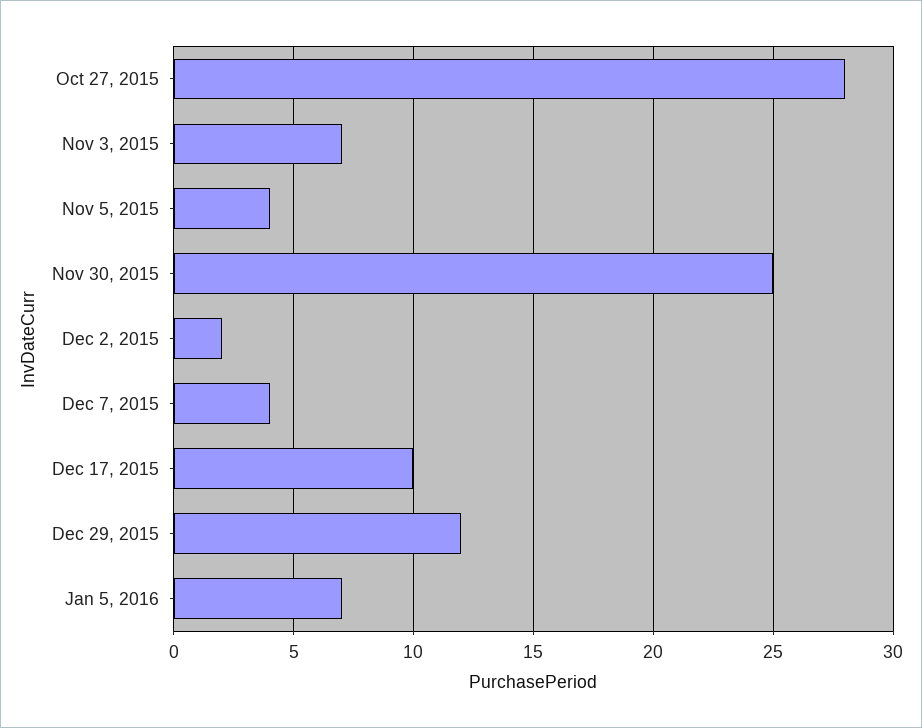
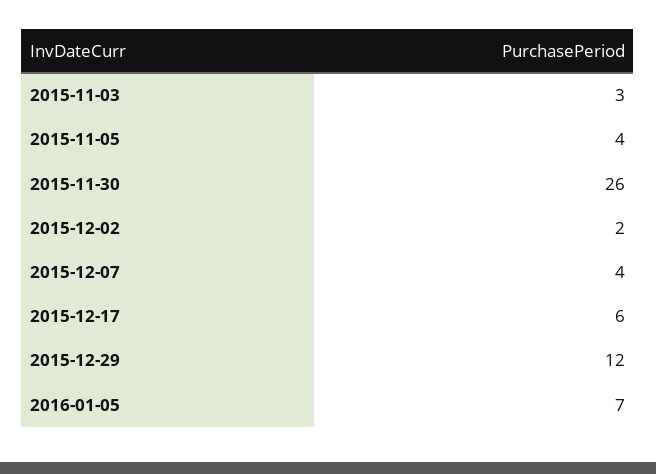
  {
-   "Oct 27, 2015": 28,
-   "Nov 3, 2015": 7,
+   "Nov 3, 2015": 3,
    "Nov 5, 2015": 4,
-   "Nov 30, 2015": 25,
+   "Nov 30, 2015": 26,
    "Dec 2, 2015": 2,
    "Dec 7, 2015": 4,
-   "Dec 17, 2015": 10,
+   "Dec 17, 2015": 6,
    "Dec 29, 2015": 12,
    "Jan 5, 2016": 7
  }

